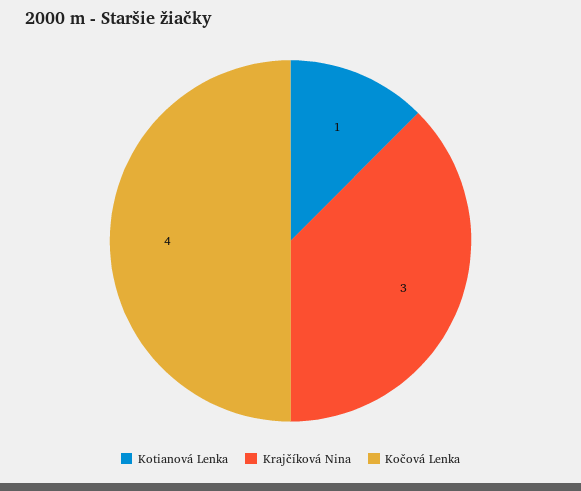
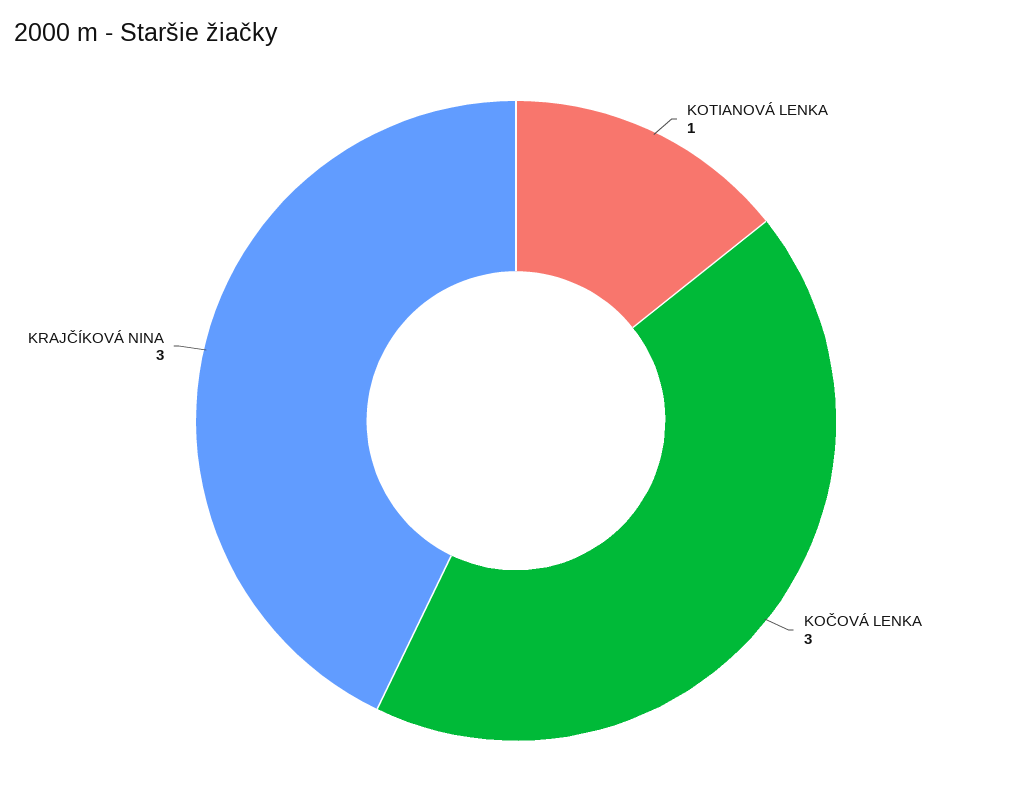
  {
    "Kotianová Lenka": 1,
    "Krajčíková Nina": 3,
-   "Kočová Lenka": 4
+   "Kočová Lenka": 3
  }

